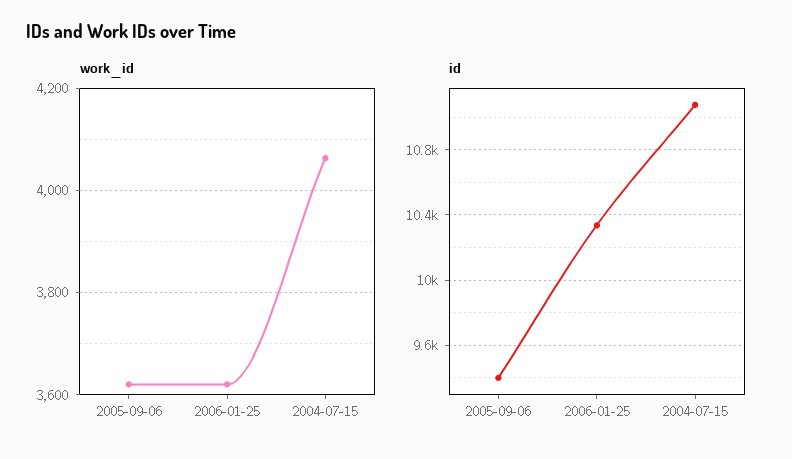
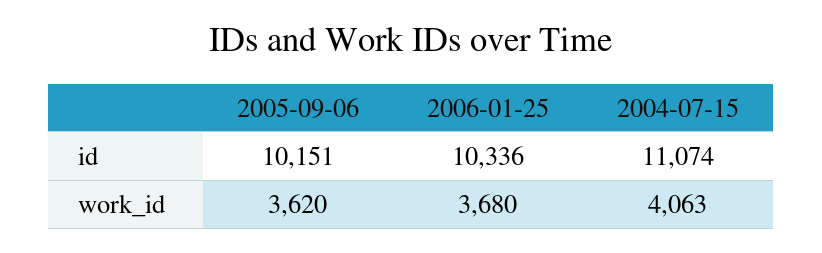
  {
    "work_id": {
      "2005-09-06": 3620,
-     "2006-01-25": 3620,
+     "2006-01-25": 3680,
      "2004-07-15": 4063
    },
    "id": {
-     "2005-09-06": 9400,
+     "2005-09-06": 10151,
      "2006-01-25": 10336,
      "2004-07-15": 11074
    }
  }

